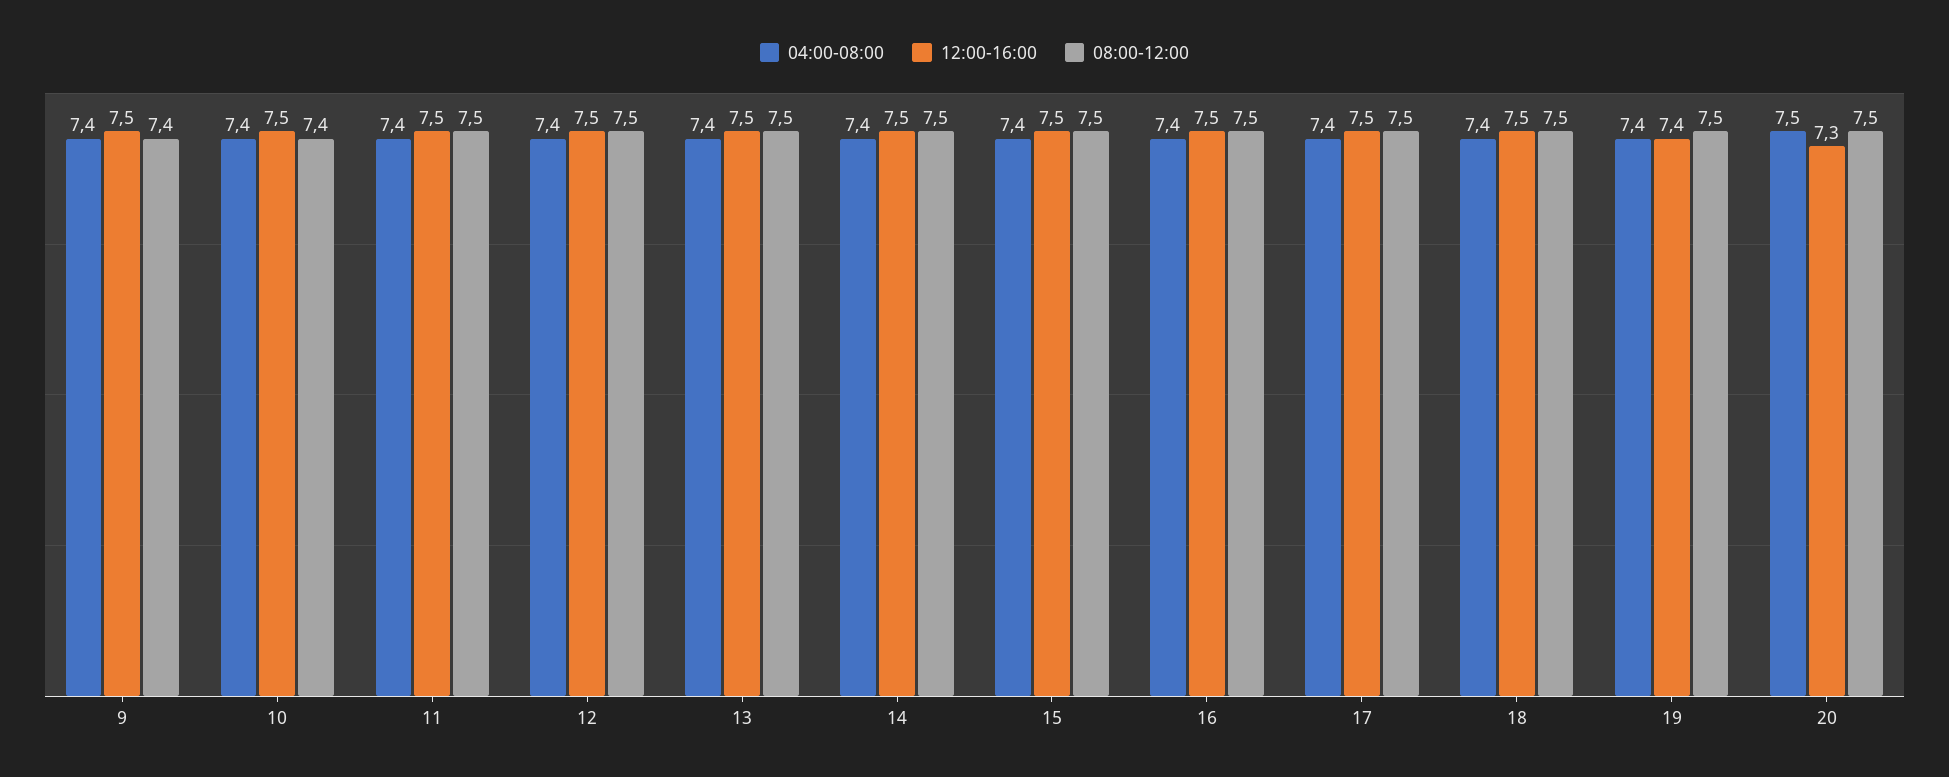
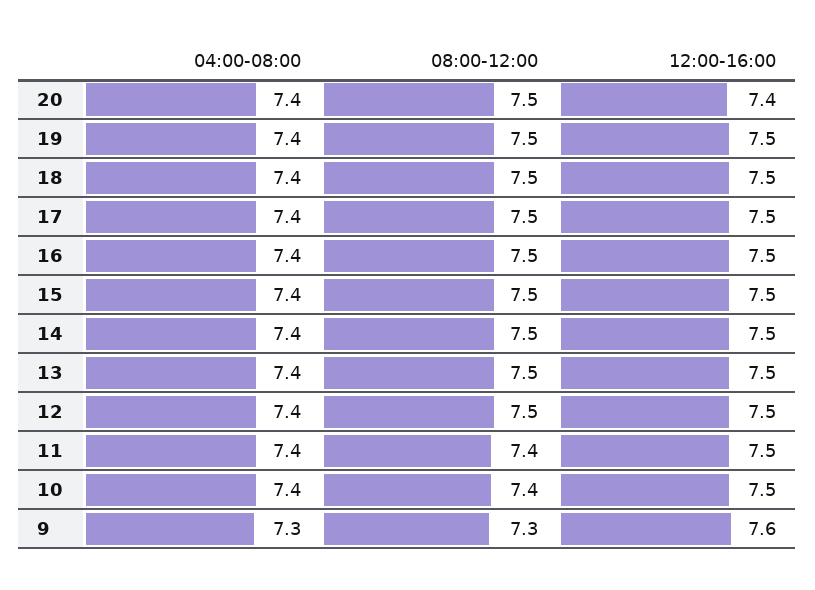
  {
    "04:00-08:00": {
-     "9": 7.4,
+     "9": 7.3,
      "10": 7.4,
      "11": 7.4,
      "12": 7.4,
      "13": 7.4,
      "14": 7.4,
      "15": 7.4,
      "16": 7.4,
      "17": 7.4,
      "18": 7.4,
      "19": 7.4,
-     "20": 7.5
+     "20": 7.4
    },
    "12:00-16:00": {
-     "9": 7.5,
+     "9": 7.6,
      "10": 7.5,
      "11": 7.5,
      "12": 7.5,
      "13": 7.5,
      "14": 7.5,
      "15": 7.5,
      "16": 7.5,
      "17": 7.5,
      "18": 7.5,
-     "19": 7.4,
+     "19": 7.5,
-     "20": 7.3
+     "20": 7.4
    },
    "08:00-12:00": {
-     "9": 7.4,
+     "9": 7.3,
      "10": 7.4,
-     "11": 7.5,
+     "11": 7.4,
      "12": 7.5,
      "13": 7.5,
      "14": 7.5,
      "15": 7.5,
      "16": 7.5,
      "17": 7.5,
      "18": 7.5,
      "19": 7.5,
      "20": 7.5
    }
  }

